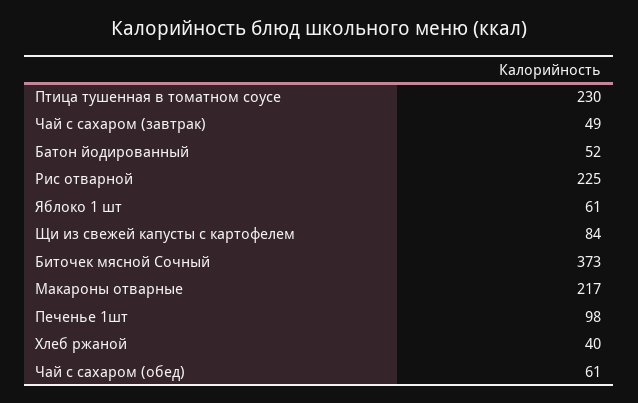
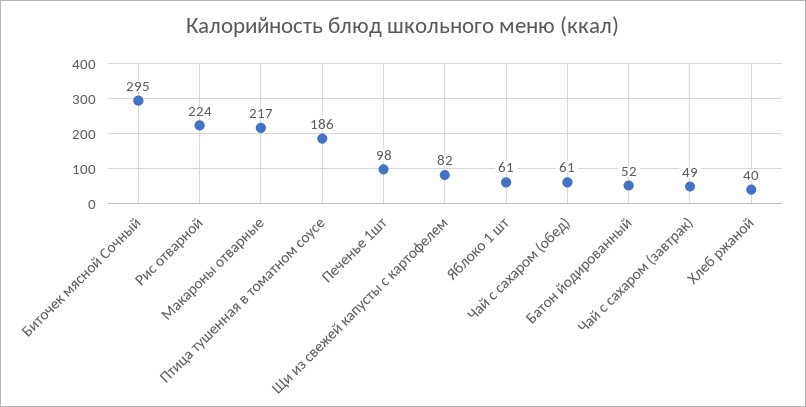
  {
-   "Птица тушенная в томатном соусе": 230,
+   "Птица тушенная в томатном соусе": 186,
    "Чай с сахаром (завтрак)": 49,
    "Батон йодированный": 52,
-   "Рис отварной": 225,
+   "Рис отварной": 224,
    "Яблоко 1 шт": 61,
-   "Щи из свежей капусты с картофелем": 84,
+   "Щи из свежей капусты с картофелем": 82,
-   "Биточек мясной Сочный": 373,
+   "Биточек мясной Сочный": 295,
    "Макароны отварные": 217,
    "Печенье 1шт": 98,
    "Хлеб ржаной": 40,
    "Чай с сахаром (обед)": 61
  }

